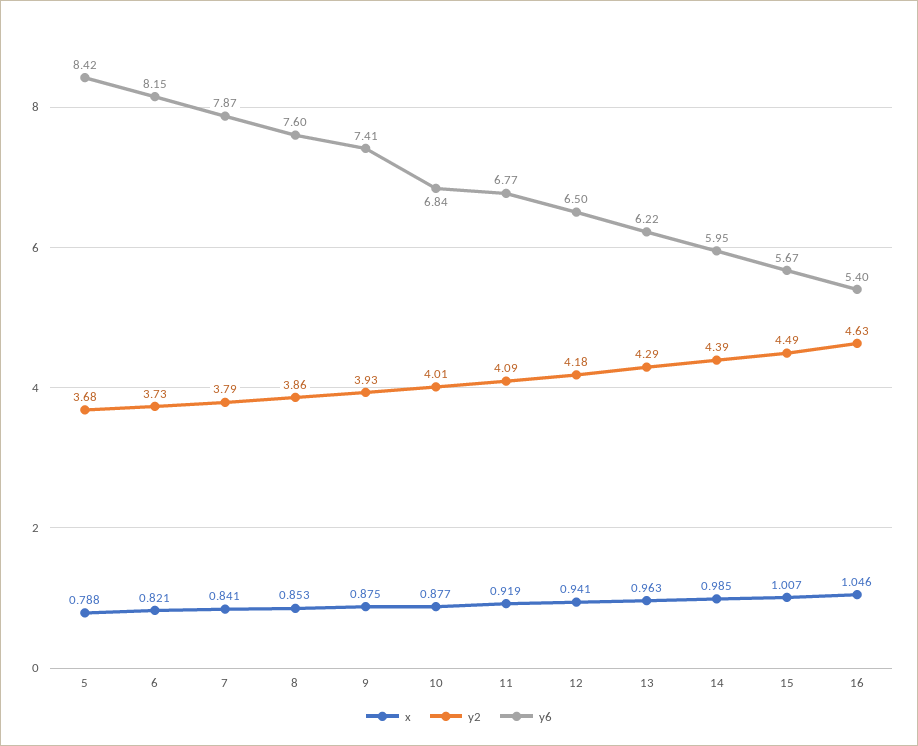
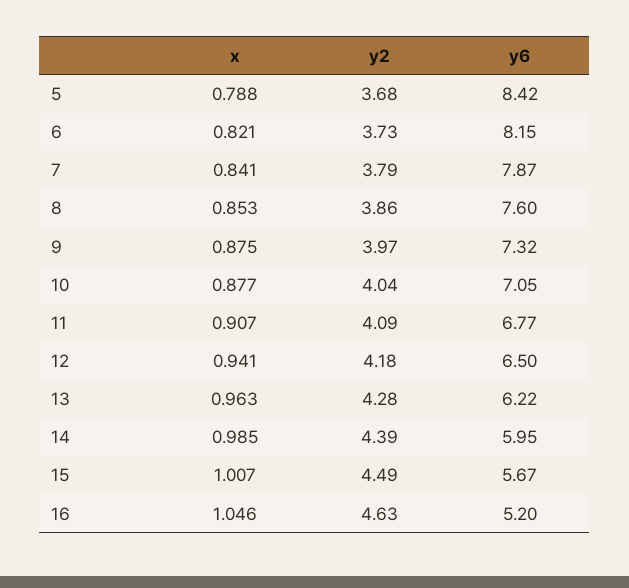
  {
    "x": {
      "5": 0.788,
      "6": 0.821,
      "7": 0.841,
      "8": 0.853,
      "9": 0.875,
      "10": 0.877,
-     "11": 0.919,
+     "11": 0.907,
      "12": 0.941,
      "13": 0.963,
      "14": 0.985,
      "15": 1.007,
      "16": 1.046
    },
    "y2": {
      "5": 3.68,
      "6": 3.73,
      "7": 3.79,
      "8": 3.86,
-     "9": 3.93,
+     "9": 3.97,
-     "10": 4.01,
+     "10": 4.04,
      "11": 4.09,
      "12": 4.18,
-     "13": 4.29,
+     "13": 4.28,
      "14": 4.39,
      "15": 4.49,
      "16": 4.63
    },
    "y6": {
      "5": 8.42,
      "6": 8.15,
      "7": 7.87,
      "8": 7.6,
-     "9": 7.41,
+     "9": 7.32,
-     "10": 6.84,
+     "10": 7.05,
      "11": 6.77,
      "12": 6.5,
      "13": 6.22,
      "14": 5.95,
      "15": 5.67,
-     "16": 5.4
+     "16": 5.2
    }
  }

